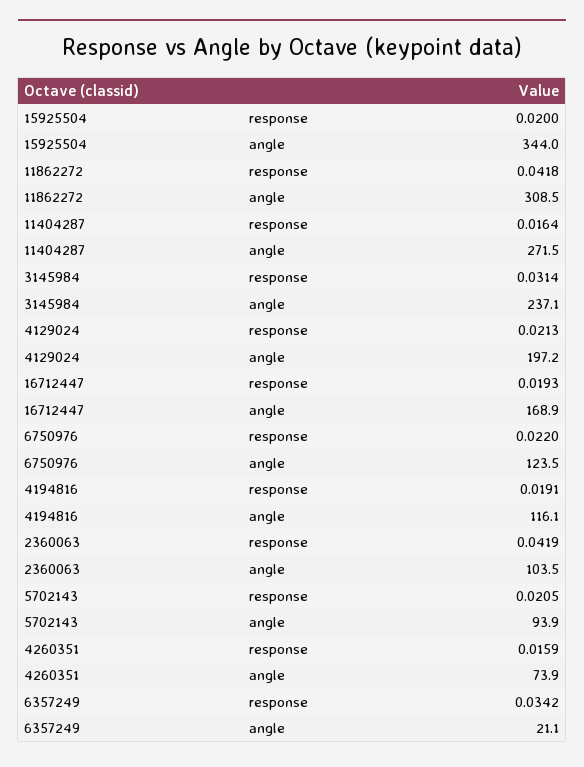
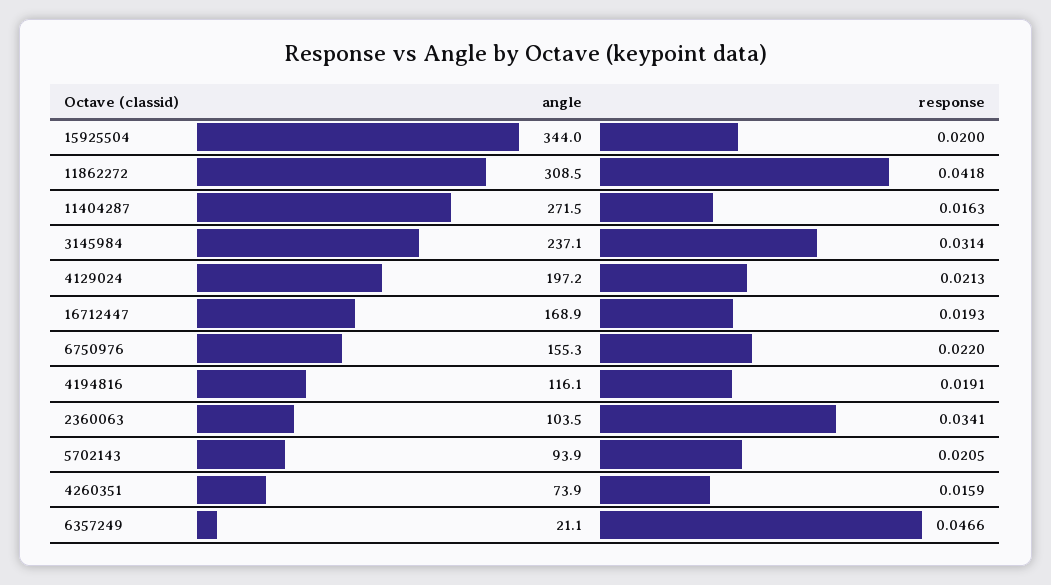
  {
    "15925504": {
      "response": 0.02,
      "angle": 344
    },
    "11862272": {
      "response": 0.0418,
      "angle": 308.5
    },
    "11404287": {
-     "response": 0.0164,
+     "response": 0.0163,
      "angle": 271.5
    },
    "3145984": {
      "response": 0.0314,
      "angle": 237.1
    },
    "4129024": {
      "response": 0.0213,
      "angle": 197.2
    },
    "16712447": {
      "response": 0.0193,
      "angle": 168.9
    },
    "6750976": {
      "response": 0.022,
-     "angle": 123.5
+     "angle": 155.3
    },
    "4194816": {
      "response": 0.0191,
      "angle": 116.1
    },
    "2360063": {
-     "response": 0.0419,
+     "response": 0.0341,
      "angle": 103.5
    },
    "5702143": {
      "response": 0.0205,
      "angle": 93.9
    },
    "4260351": {
      "response": 0.0159,
      "angle": 73.9
    },
    "6357249": {
-     "response": 0.0342,
+     "response": 0.0466,
      "angle": 21.1
    }
  }

